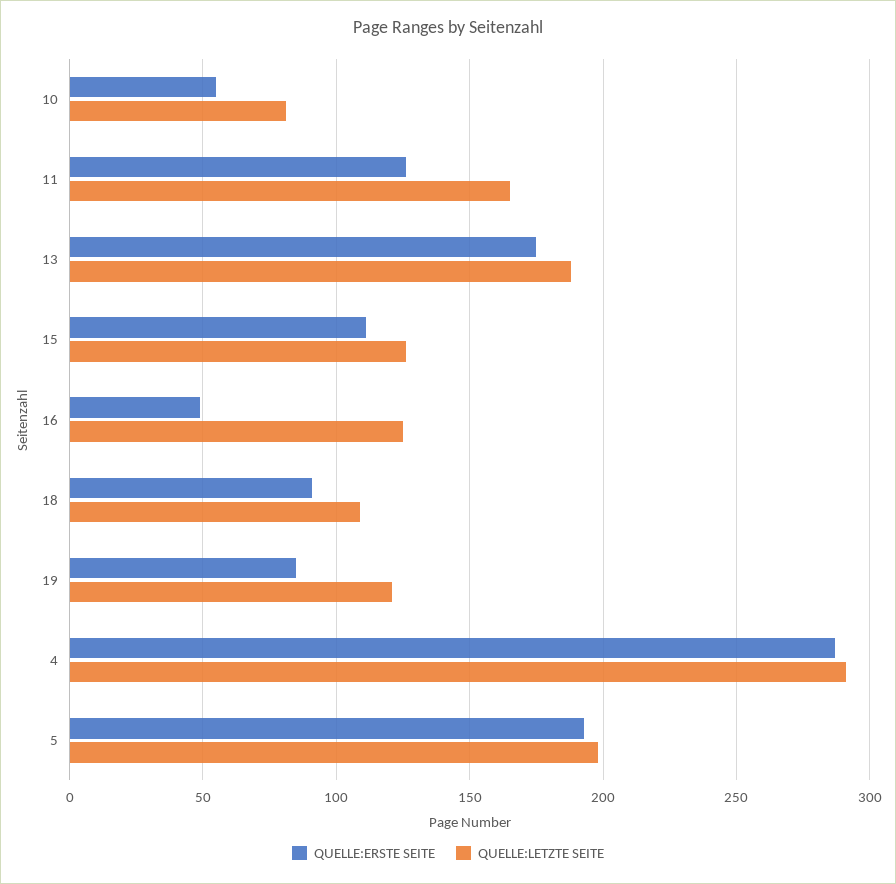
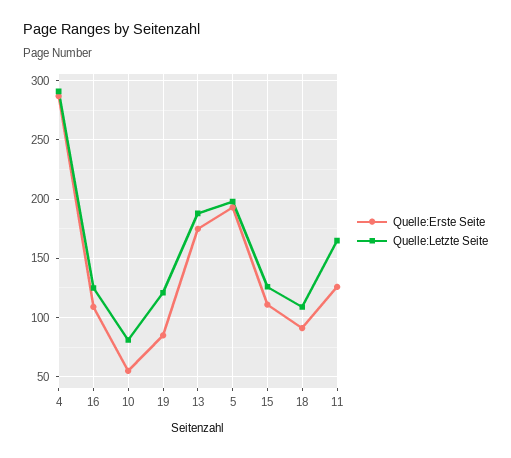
  {
    "QUELLE:ERSTE SEITE": {
      "10": 55,
      "11": 125,
      "13": 175,
      "15": 110,
-     "16": 50,
+     "16": 110,
      "18": 90,
      "19": 85,
      "4": 285,
      "5": 195
    },
    "QUELLE:LETZTE SEITE": {
      "10": 80,
      "11": 165,
      "13": 190,
      "15": 125,
      "16": 125,
      "18": 110,
      "19": 120,
      "4": 290,
      "5": 200
    }
  }

